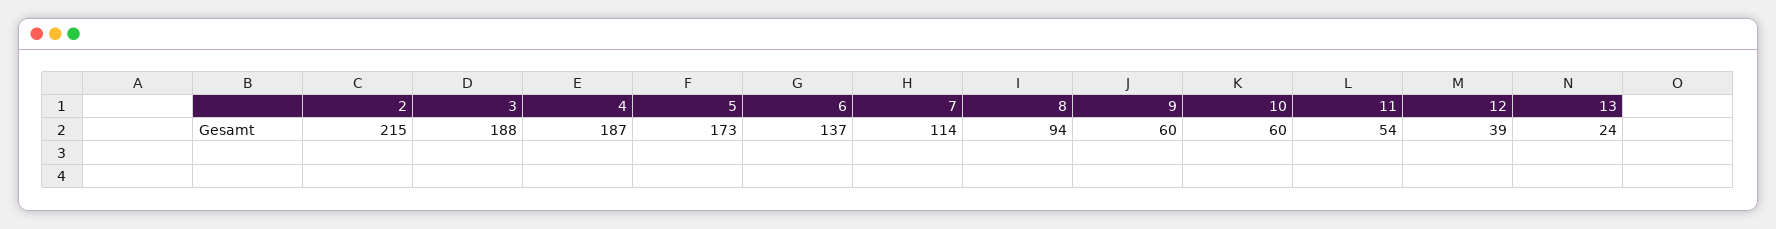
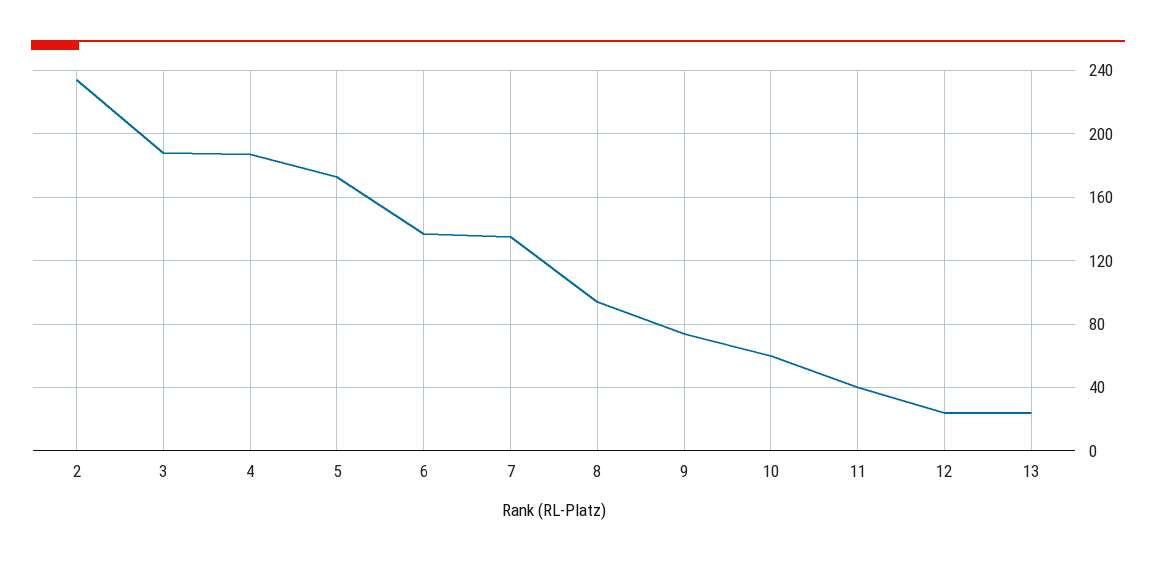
  {
-   "2": 215,
+   "2": 235,
    "3": 188,
    "4": 187,
    "5": 173,
    "6": 137,
-   "7": 114,
+   "7": 135,
    "8": 94,
-   "9": 60,
+   "9": 75,
    "10": 60,
-   "11": 54,
+   "11": 40,
-   "12": 39,
+   "12": 25,
    "13": 24
  }

